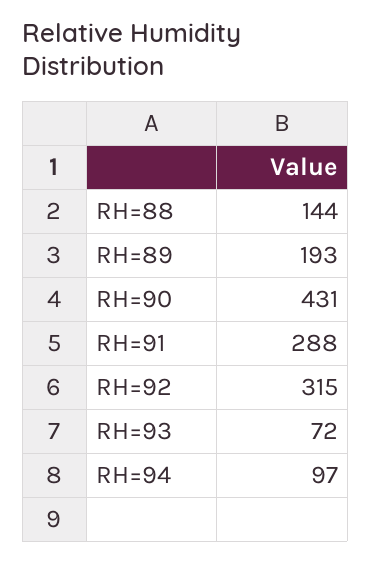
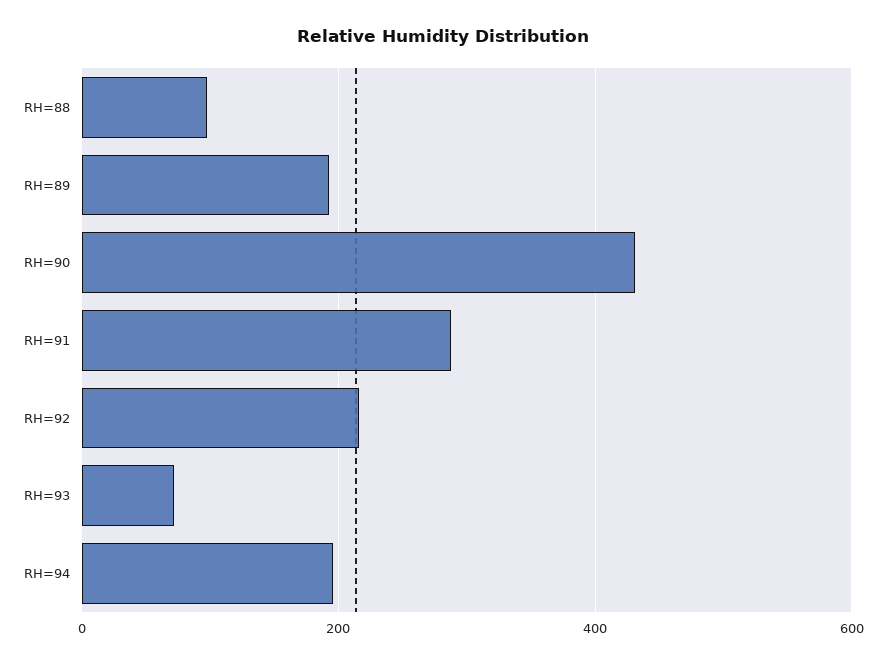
  {
-   "RH=88": 144,
+   "RH=88": 100,
    "RH=89": 193,
    "RH=90": 431,
    "RH=91": 288,
-   "RH=92": 315,
+   "RH=92": 220,
    "RH=93": 72,
-   "RH=94": 97
+   "RH=94": 200
  }

